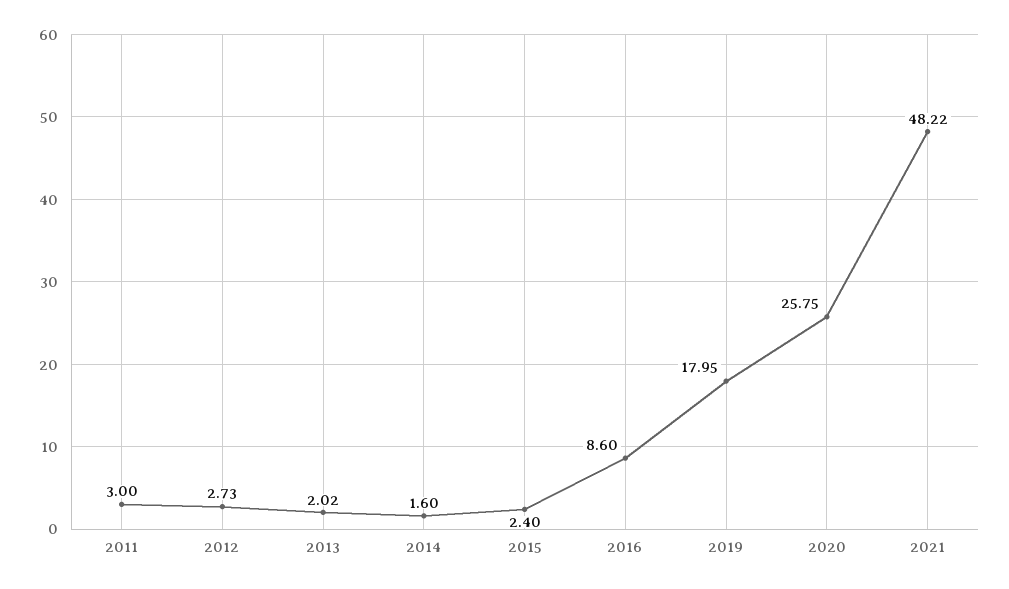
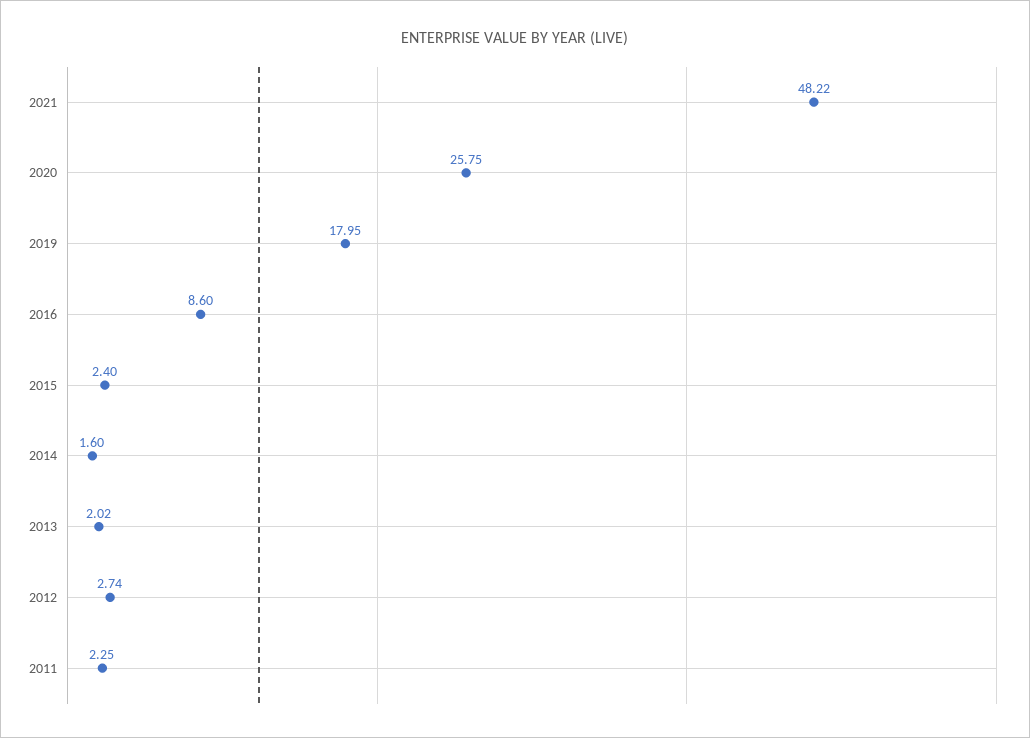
  {
-   "2011": 3,
+   "2011": 2.25,
-   "2012": 2.73,
+   "2012": 2.74,
    "2013": 2.02,
    "2014": 1.6,
    "2015": 2.4,
    "2016": 8.6,
    "2019": 17.95,
    "2020": 25.75,
    "2021": 48.22
  }

